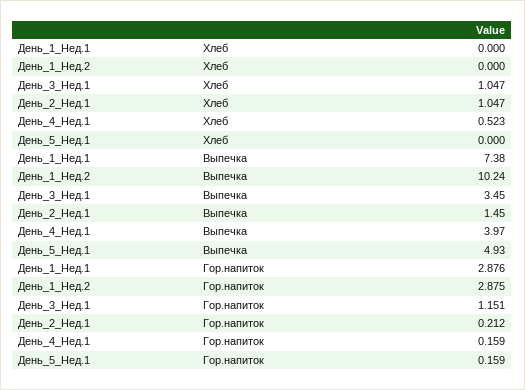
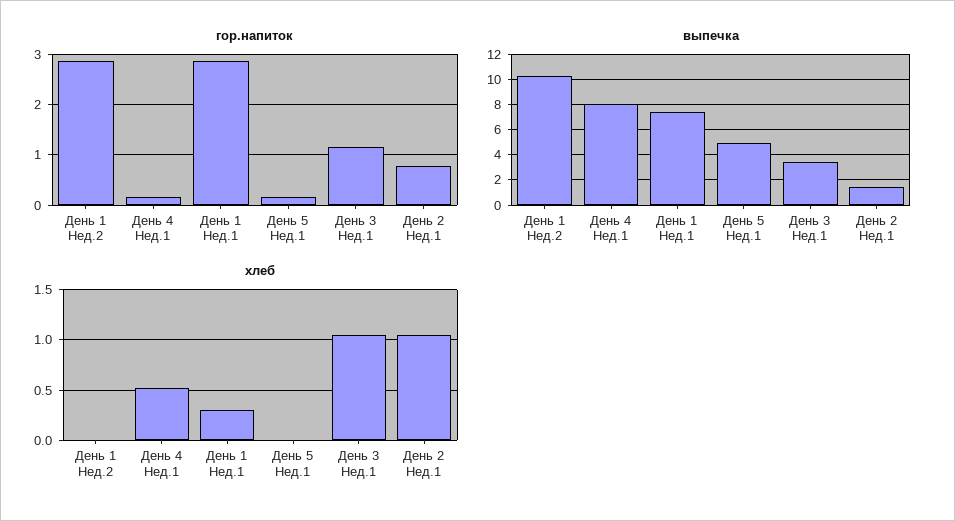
  {
    "Хлеб": {
-     "День_1_Нед.1": 0,
+     "День_1_Нед.1": 0.3,
      "День_1_Нед.2": 0,
      "День_3_Нед.1": 1.047,
      "День_2_Нед.1": 1.047,
      "День_4_Нед.1": 0.523,
      "День_5_Нед.1": 0
    },
    "Выпечка": {
      "День_1_Нед.1": 7.38,
      "День_1_Нед.2": 10.24,
      "День_3_Нед.1": 3.45,
      "День_2_Нед.1": 1.45,
-     "День_4_Нед.1": 3.97,
+     "День_4_Нед.1": 8,
      "День_5_Нед.1": 4.93
    },
    "Гор.напиток": {
      "День_1_Нед.1": 2.876,
      "День_1_Нед.2": 2.875,
      "День_3_Нед.1": 1.151,
-     "День_2_Нед.1": 0.212,
+     "День_2_Нед.1": 0.8,
      "День_4_Нед.1": 0.159,
      "День_5_Нед.1": 0.159
    }
  }

